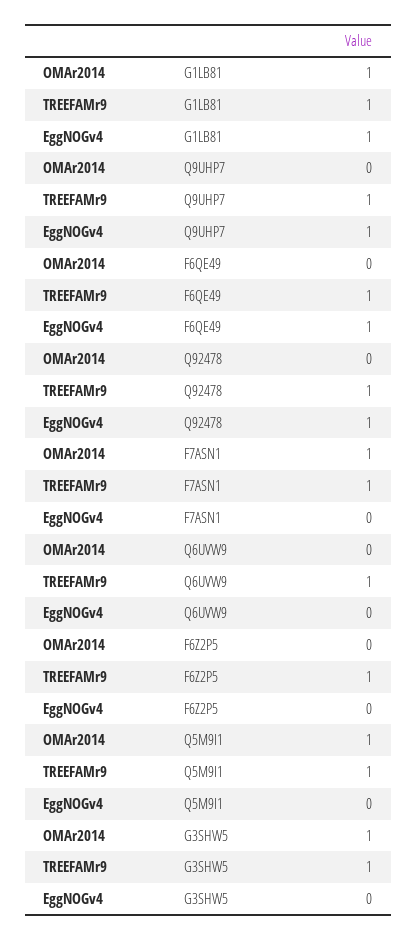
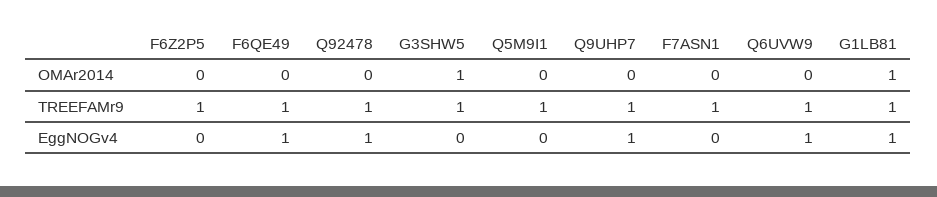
  {
    "OMAr2014": {
      "G1LB81": 1,
      "Q9UHP7": 0,
      "F6QE49": 0,
      "Q92478": 0,
-     "F7ASN1": 1,
+     "F7ASN1": 0,
      "Q6UVW9": 0,
      "F6Z2P5": 0,
-     "Q5M9I1": 1,
+     "Q5M9I1": 0,
      "G3SHW5": 1
    },
    "TREEFAMr9": {
      "G1LB81": 1,
      "Q9UHP7": 1,
      "F6QE49": 1,
      "Q92478": 1,
      "F7ASN1": 1,
      "Q6UVW9": 1,
      "F6Z2P5": 1,
      "Q5M9I1": 1,
      "G3SHW5": 1
    },
    "EggNOGv4": {
      "G1LB81": 1,
      "Q9UHP7": 1,
      "F6QE49": 1,
      "Q92478": 1,
      "F7ASN1": 0,
-     "Q6UVW9": 0,
+     "Q6UVW9": 1,
      "F6Z2P5": 0,
      "Q5M9I1": 0,
      "G3SHW5": 0
    }
  }

